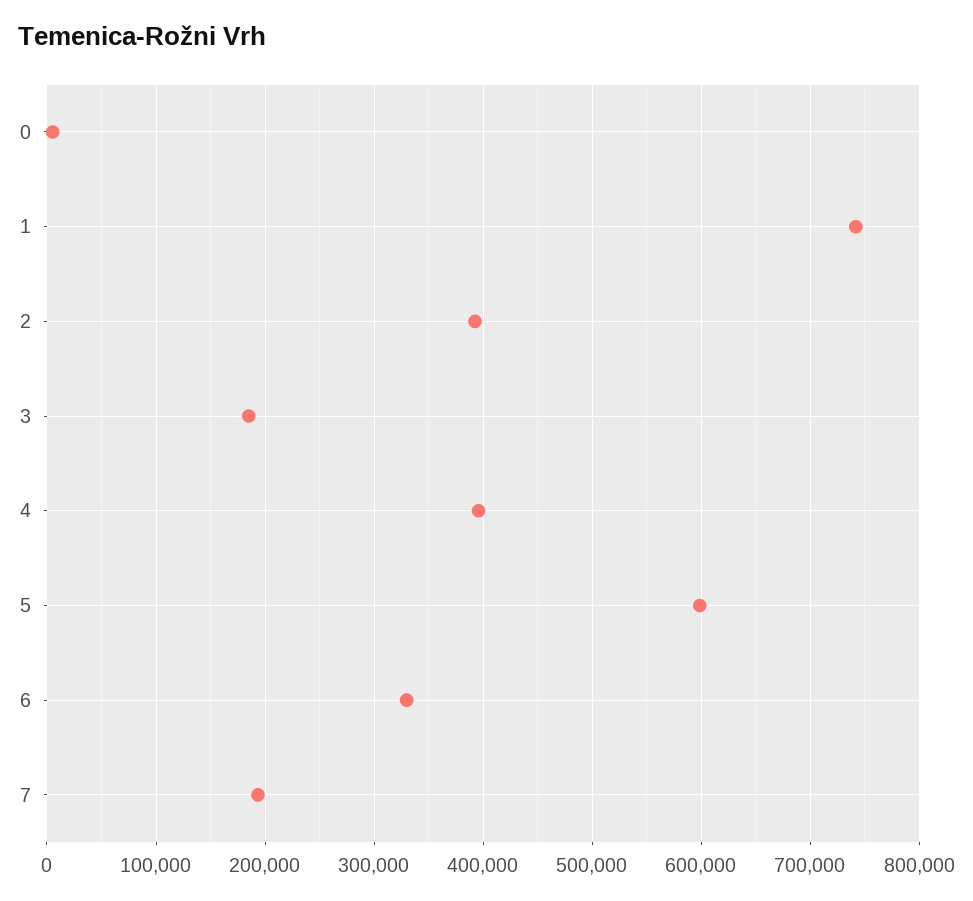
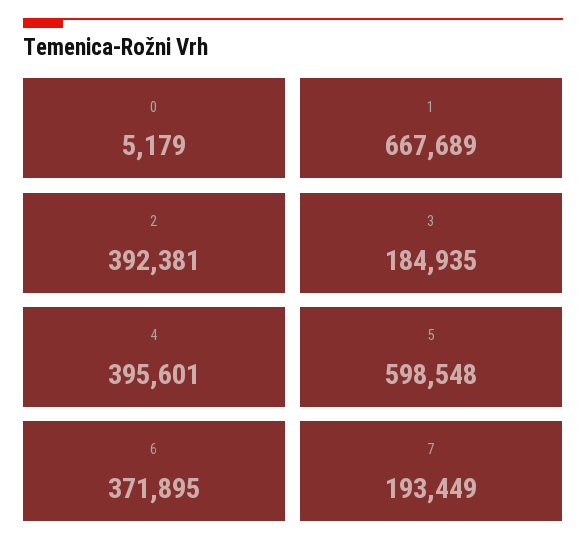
  {
    "0": 5179,
-   "1": 740000,
+   "1": 667689,
    "2": 392381,
    "3": 184935,
    "4": 395601,
    "5": 598548,
-   "6": 330000,
+   "6": 371895,
    "7": 193449
  }

